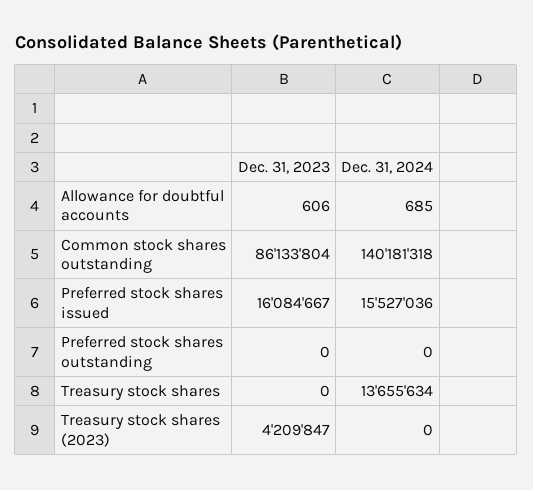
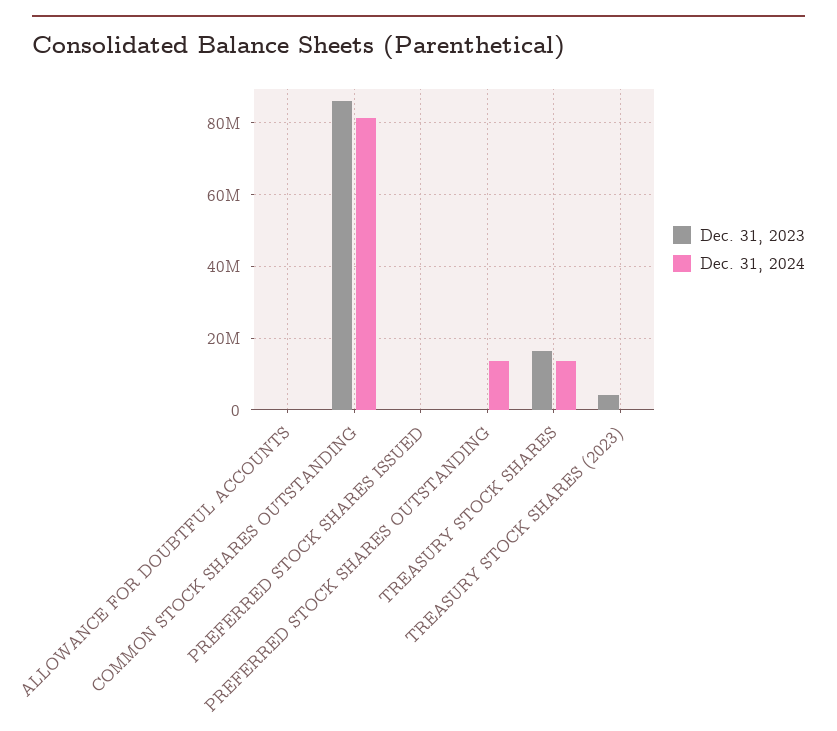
  {
    "Dec. 31, 2023": {
      "Allowance for doubtful accounts": 606,
      "Common stock shares outstanding": 86133804,
-     "Preferred stock shares issued": 16084667,
+     "Preferred stock shares issued": 0,
      "Preferred stock shares outstanding": 0,
-     "Treasury stock shares": 0,
+     "Treasury stock shares": 16000000,
      "Treasury stock shares (2023)": 4209847
    },
    "Dec. 31, 2024": {
      "Allowance for doubtful accounts": 685,
-     "Common stock shares outstanding": 140181318,
+     "Common stock shares outstanding": 82000000,
-     "Preferred stock shares issued": 15527036,
+     "Preferred stock shares issued": 0,
-     "Preferred stock shares outstanding": 0,
+     "Preferred stock shares outstanding": 14000000,
      "Treasury stock shares": 13655634,
      "Treasury stock shares (2023)": 0
    }
  }

